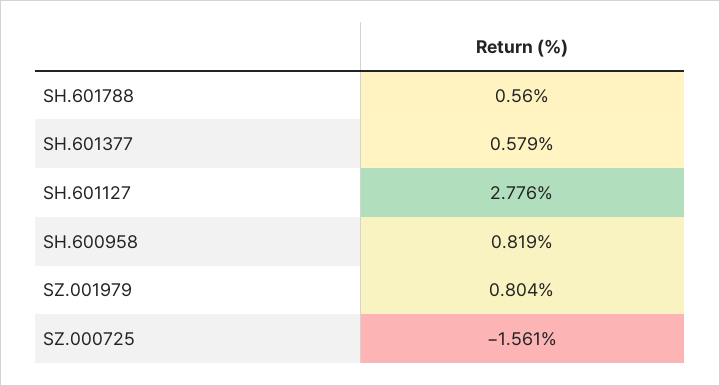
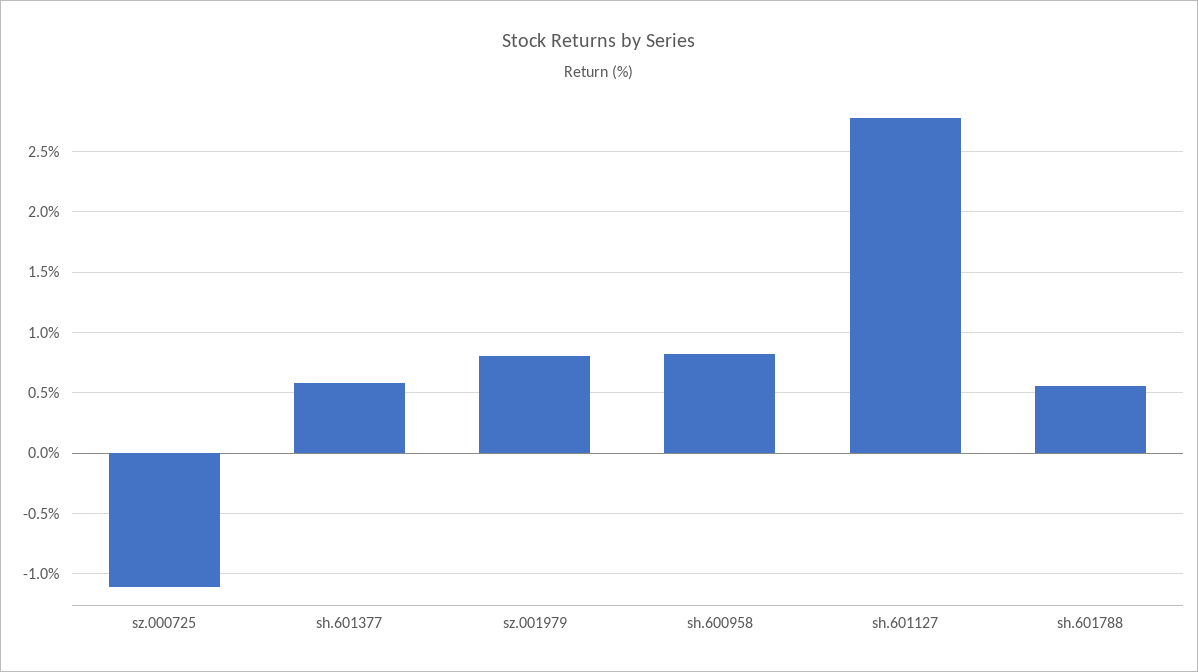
  {
    "SH.601788": 0.56,
    "SH.601377": 0.579,
    "SH.601127": 2.776,
    "SH.600958": 0.819,
    "SZ.001979": 0.804,
-   "SZ.000725": -1.561
+   "SZ.000725": -1.1
  }

